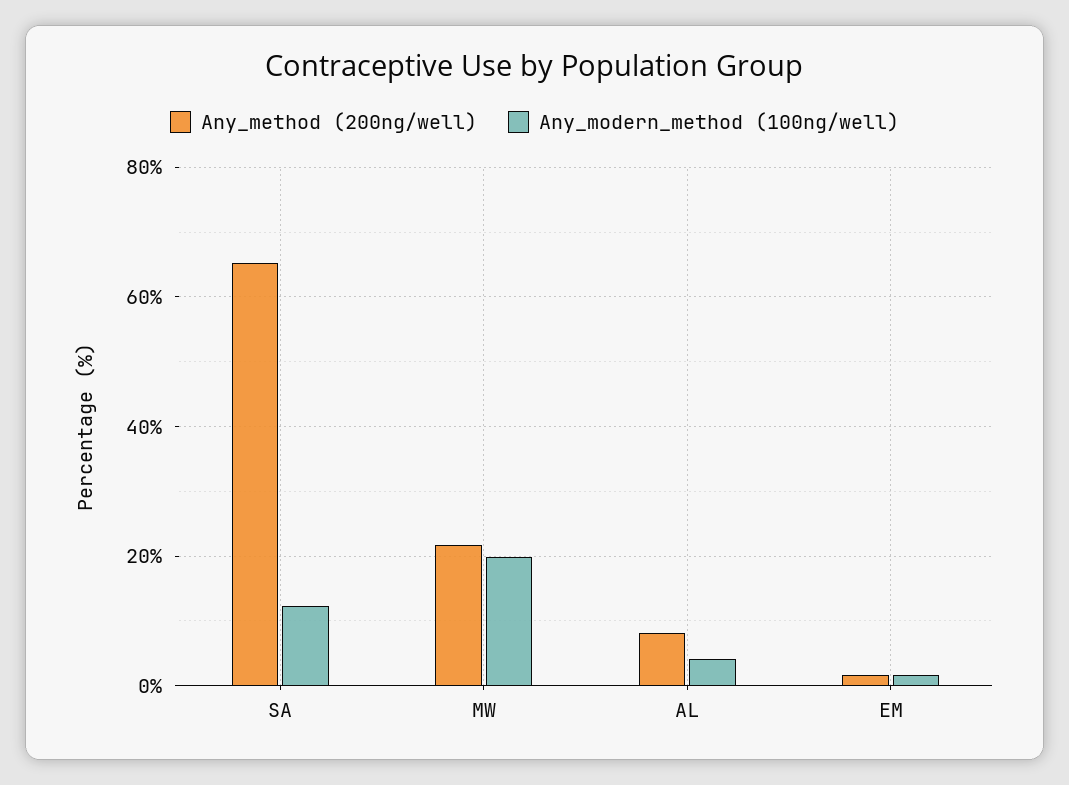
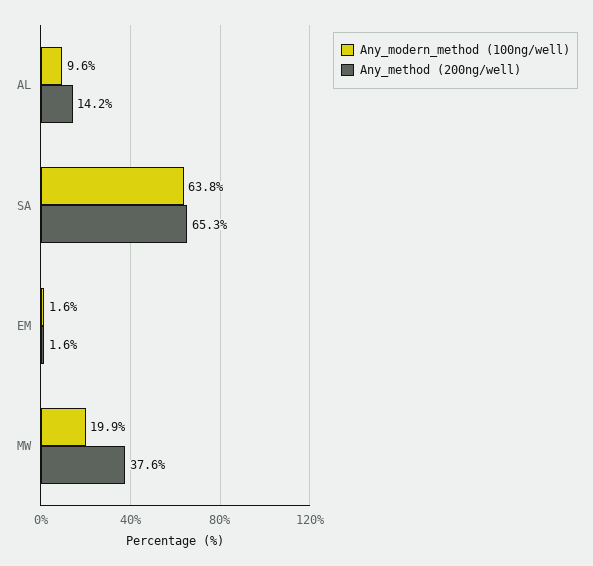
  {
    "Any_method (200ng/well)": {
      "SA": 65.3,
-     "MW": 22,
+     "MW": 37.6,
-     "AL": 8,
+     "AL": 14.2,
      "EM": 1.6
    },
    "Any_modern_method (100ng/well)": {
-     "SA": 12,
+     "SA": 63.8,
      "MW": 19.9,
-     "AL": 4,
+     "AL": 9.6,
      "EM": 1.6
    }
  }

